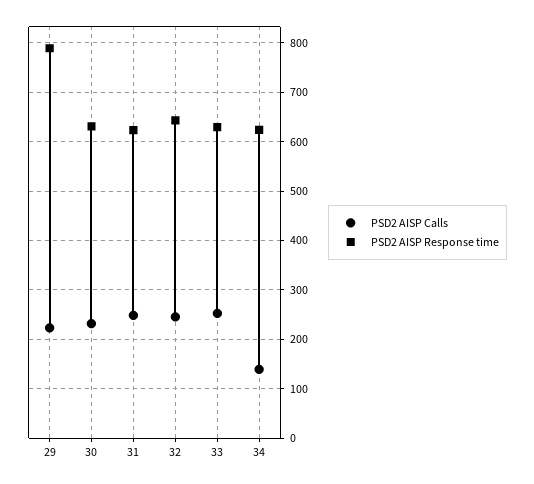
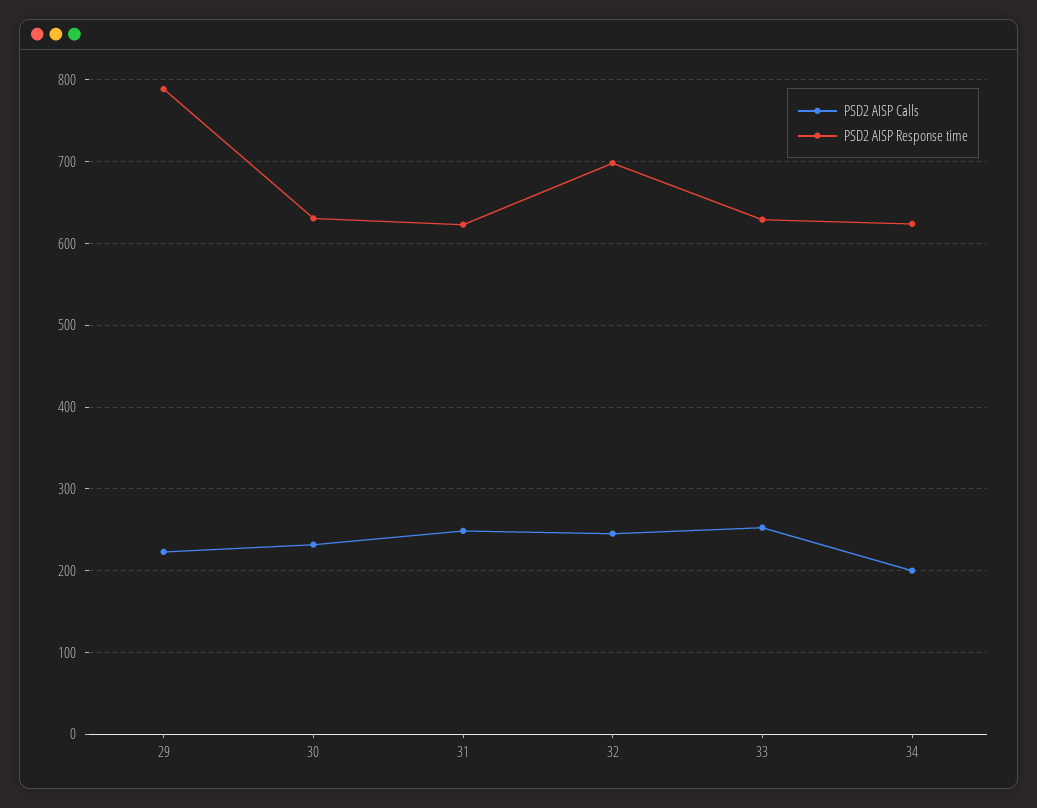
  {
    "PSD2 AISP Calls": {
      "29": 220,
      "30": 230,
      "31": 250,
      "32": 250,
      "33": 250,
-     "34": 140
+     "34": 200
    },
    "PSD2 AISP Response time": {
      "29": 790,
      "30": 630,
      "31": 620,
-     "32": 640,
+     "32": 700,
      "33": 630,
      "34": 620
    }
  }

